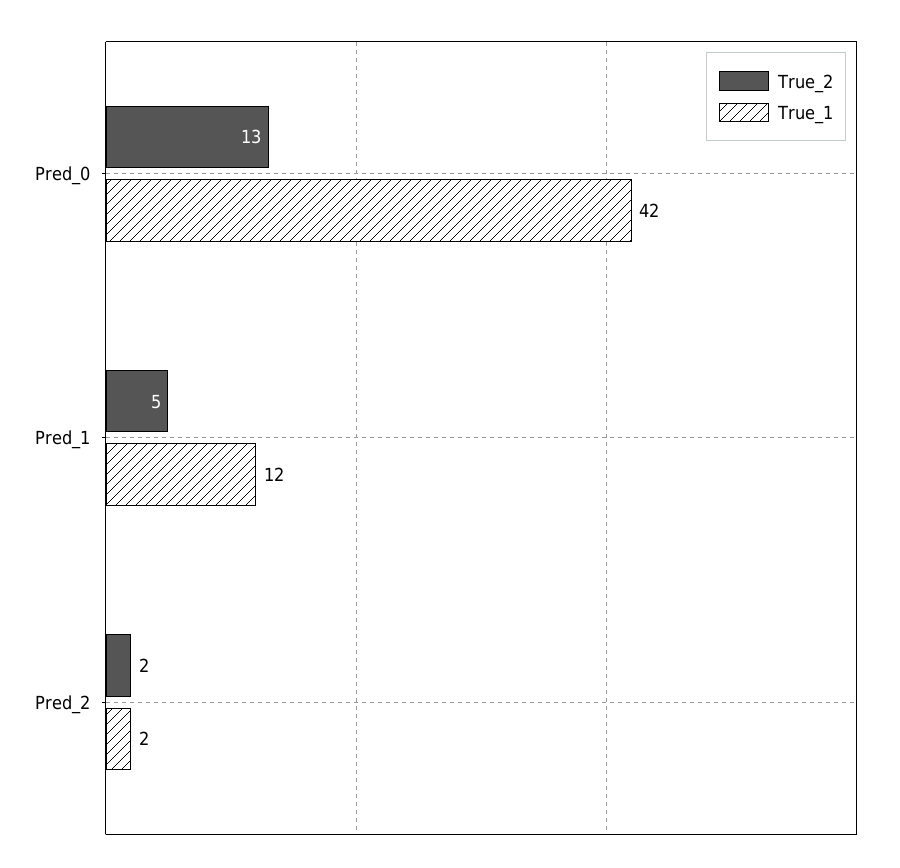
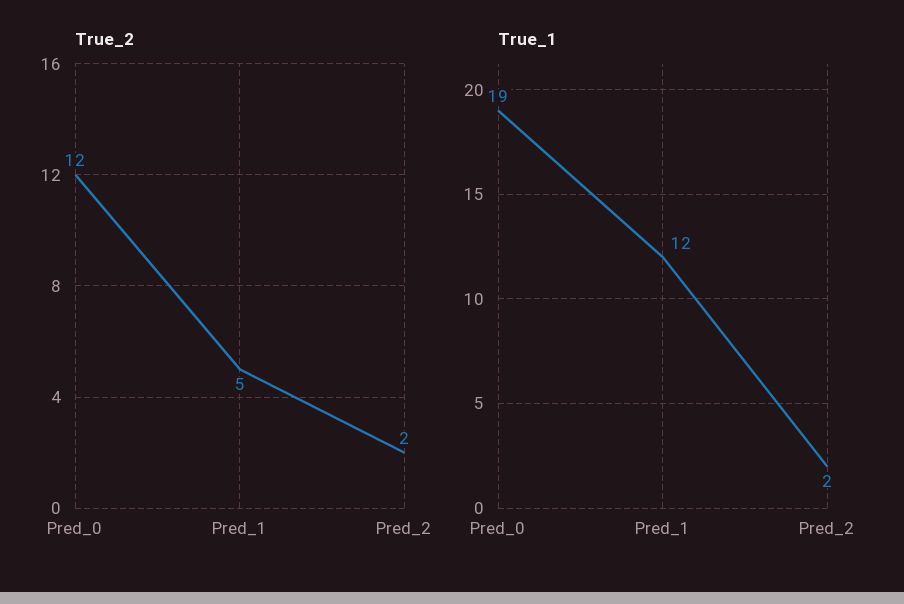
  {
    "True_2": {
-     "Pred_0": 13,
+     "Pred_0": 12,
      "Pred_1": 5,
      "Pred_2": 2
    },
    "True_1": {
-     "Pred_0": 42,
+     "Pred_0": 19,
      "Pred_1": 12,
      "Pred_2": 2
    }
  }

